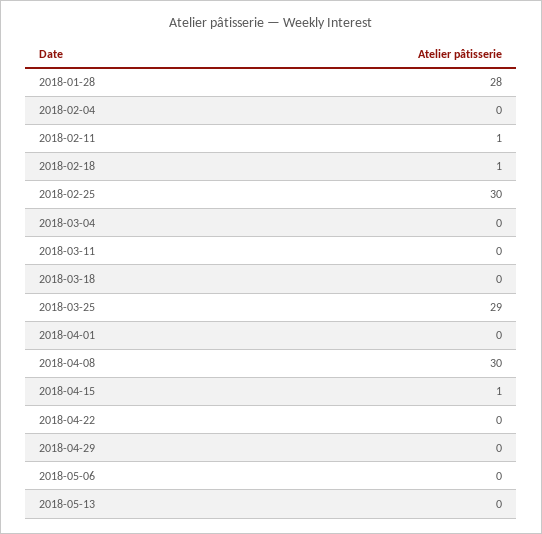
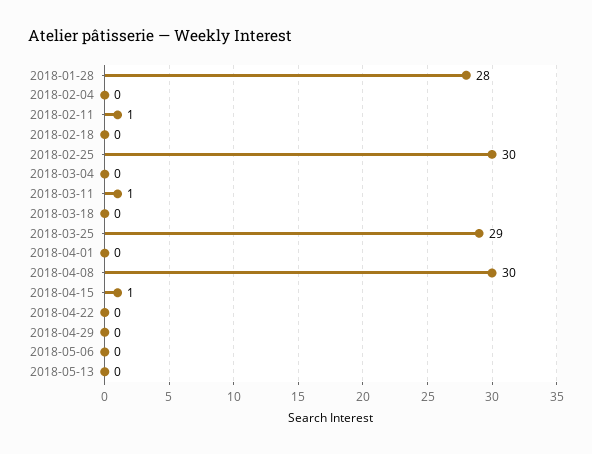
  {
    "2018-01-28": 28,
    "2018-02-04": 0,
    "2018-02-11": 1,
-   "2018-02-18": 1,
+   "2018-02-18": 0,
    "2018-02-25": 30,
    "2018-03-04": 0,
-   "2018-03-11": 0,
+   "2018-03-11": 1,
    "2018-03-18": 0,
    "2018-03-25": 29,
    "2018-04-01": 0,
    "2018-04-08": 30,
    "2018-04-15": 1,
    "2018-04-22": 0,
    "2018-04-29": 0,
    "2018-05-06": 0,
    "2018-05-13": 0
  }

